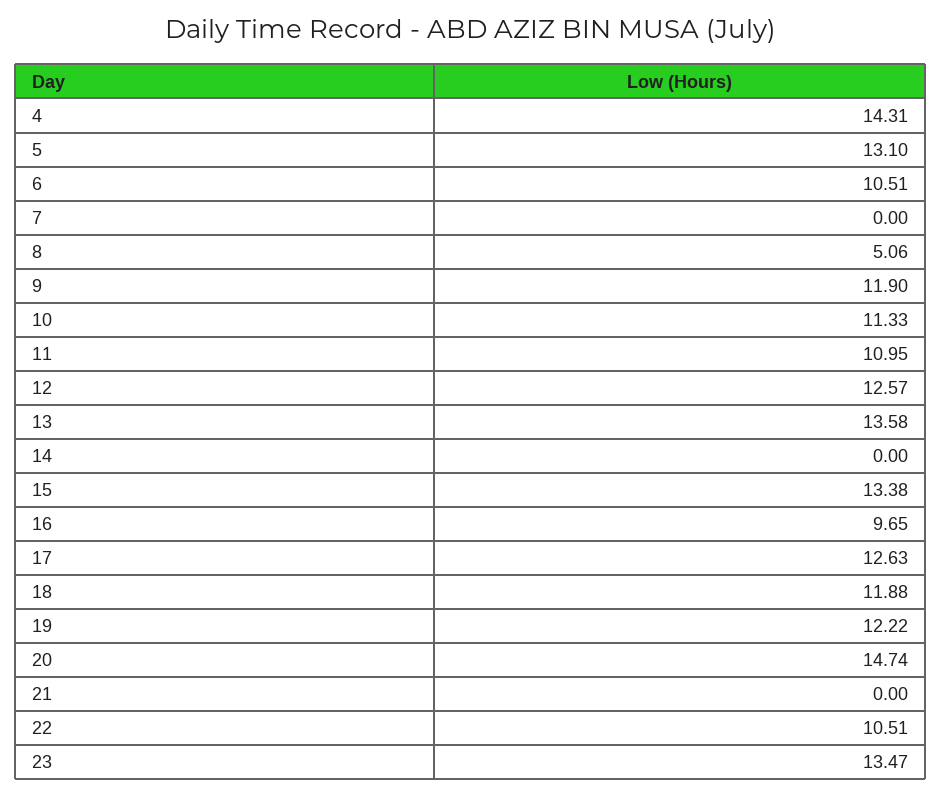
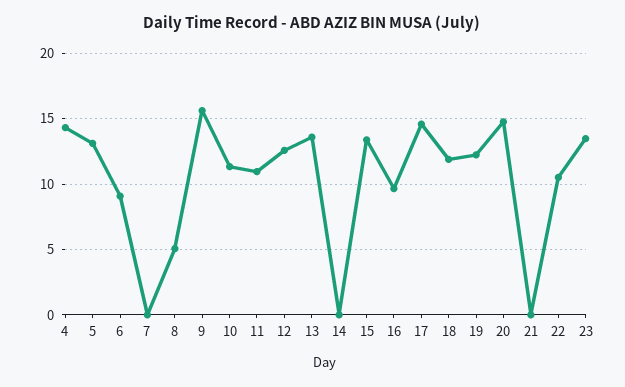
  {
    "4": 14.31,
    "5": 13.1,
-   "6": 10.51,
+   "6": 9,
    "7": 0,
    "8": 5.06,
-   "9": 11.9,
+   "9": 15.5,
    "10": 11.33,
    "11": 10.95,
    "12": 12.57,
    "13": 13.58,
    "14": 0,
    "15": 13.38,
    "16": 9.65,
-   "17": 12.63,
+   "17": 14.5,
    "18": 11.88,
    "19": 12.22,
    "20": 14.74,
    "21": 0,
    "22": 10.51,
    "23": 13.47
  }

